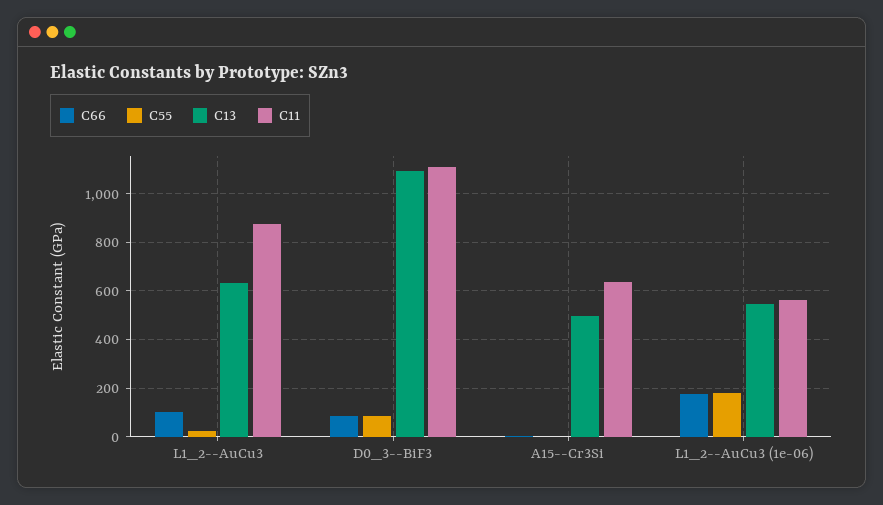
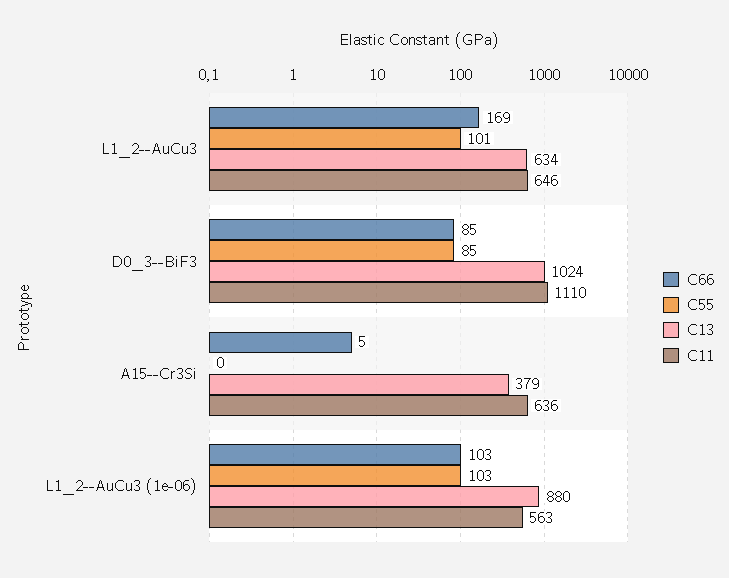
  {
    "C66": {
-     "L1_2--AuCu3": 100,
+     "L1_2--AuCu3": 169,
      "D0_3--BiF3": 85,
      "A15--Cr3Si": 5,
-     "L1_2--AuCu3 (1e-06)": 175
+     "L1_2--AuCu3 (1e-06)": 103
    },
    "C55": {
-     "L1_2--AuCu3": 25,
+     "L1_2--AuCu3": 101,
      "D0_3--BiF3": 85,
      "A15--Cr3Si": 0,
-     "L1_2--AuCu3 (1e-06)": 175
+     "L1_2--AuCu3 (1e-06)": 103
    },
    "C13": {
      "L1_2--AuCu3": 634,
-     "D0_3--BiF3": 1100,
+     "D0_3--BiF3": 1024,
-     "A15--Cr3Si": 500,
+     "A15--Cr3Si": 379,
-     "L1_2--AuCu3 (1e-06)": 550
+     "L1_2--AuCu3 (1e-06)": 880
    },
    "C11": {
-     "L1_2--AuCu3": 875,
+     "L1_2--AuCu3": 646,
      "D0_3--BiF3": 1110,
      "A15--Cr3Si": 636,
      "L1_2--AuCu3 (1e-06)": 563
    }
  }

